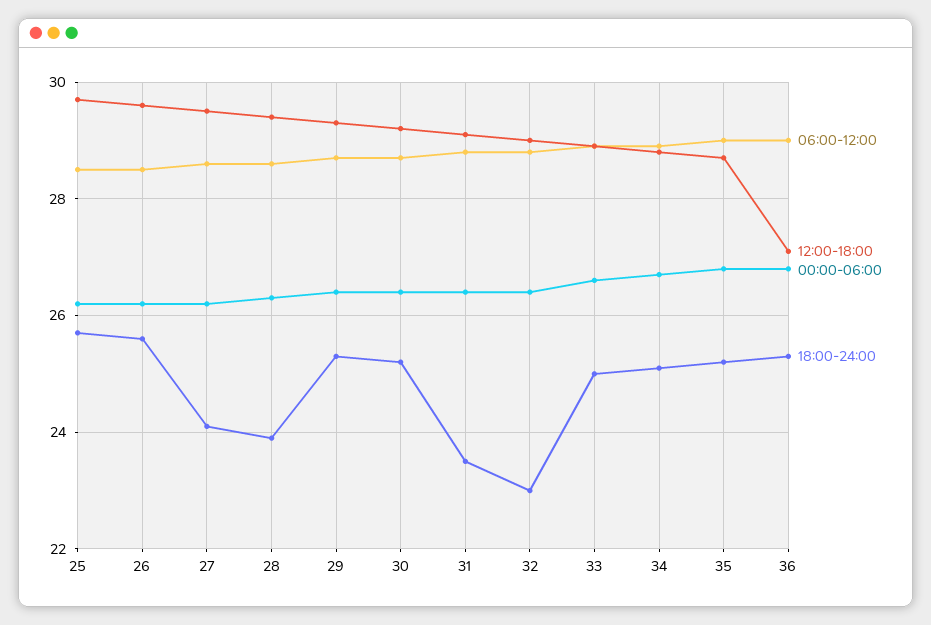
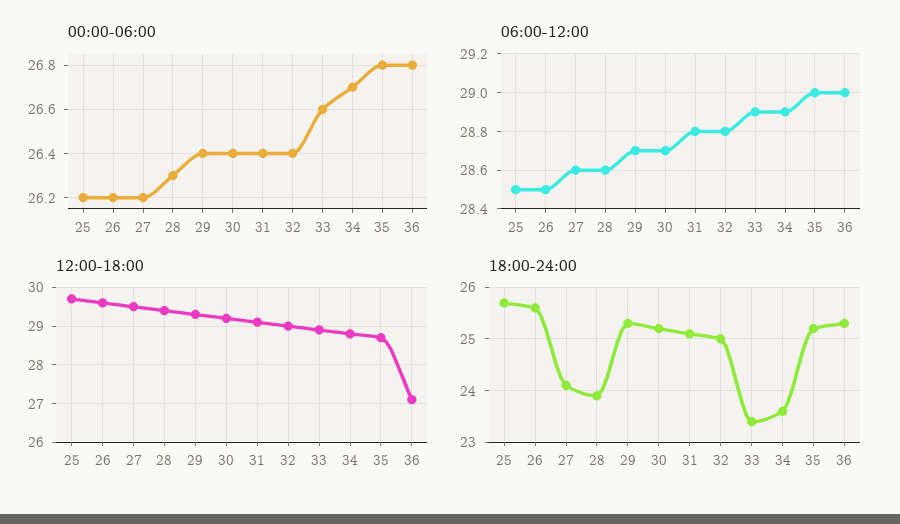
  {
    "06:00-12:00": {
      "25": 28.5,
      "26": 28.5,
      "27": 28.6,
      "28": 28.6,
      "29": 28.7,
      "30": 28.7,
      "31": 28.8,
      "32": 28.8,
      "33": 28.9,
      "34": 28.9,
      "35": 29,
      "36": 29
    },
    "12:00-18:00": {
      "25": 29.5,
      "26": 29.5,
      "27": 29.5,
      "28": 29.5,
      "29": 29.5,
      "30": 29,
      "31": 29,
      "32": 29,
      "33": 29,
      "34": 29,
      "35": 28.5,
      "36": 27
    },
    "00:00-06:00": {
      "25": 26.2,
      "26": 26.2,
      "27": 26.2,
      "28": 26.3,
      "29": 26.4,
      "30": 26.4,
      "31": 26.4,
      "32": 26.4,
      "33": 26.6,
      "34": 26.7,
      "35": 26.8,
      "36": 26.8
    },
    "18:00-24:00": {
      "25": 25.5,
      "26": 25.5,
      "27": 24,
      "28": 24,
      "29": 25.5,
      "30": 25,
-     "31": 23.5,
+     "31": 25,
-     "32": 23,
+     "32": 25,
-     "33": 25,
+     "33": 23.5,
-     "34": 25,
+     "34": 23.5,
      "35": 25,
      "36": 25.5
    }
  }

